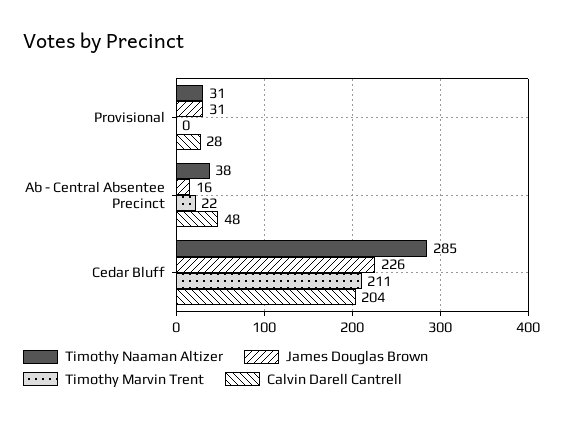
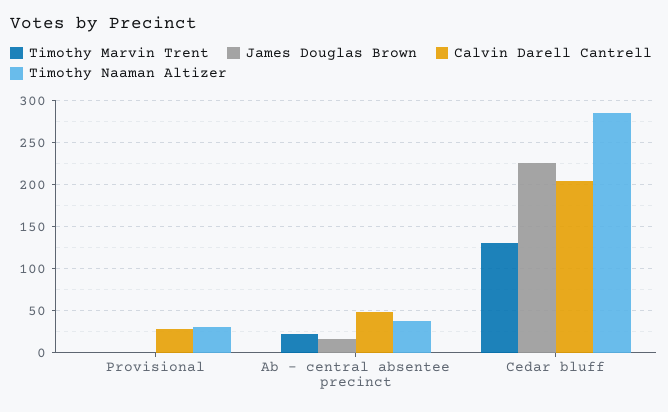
  {
    "Timothy Naaman Altizer": {
      "Provisional": 31,
      "Ab - Central Absentee Precinct": 38,
      "Cedar Bluff": 285
    },
    "James Douglas Brown": {
-     "Provisional": 31,
+     "Provisional": 0,
      "Ab - Central Absentee Precinct": 16,
      "Cedar Bluff": 226
    },
    "Timothy Marvin Trent": {
      "Provisional": 0,
      "Ab - Central Absentee Precinct": 22,
-     "Cedar Bluff": 211
+     "Cedar Bluff": 130
    },
    "Calvin Darell Cantrell": {
      "Provisional": 28,
      "Ab - Central Absentee Precinct": 48,
      "Cedar Bluff": 204
    }
  }

